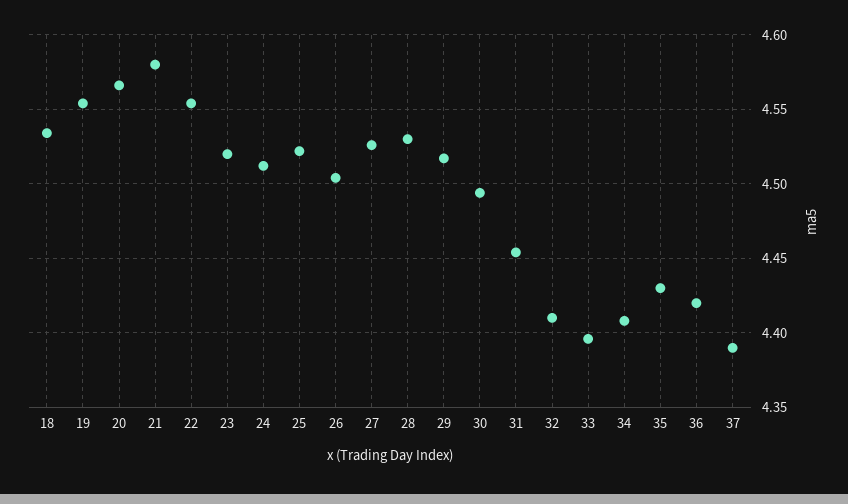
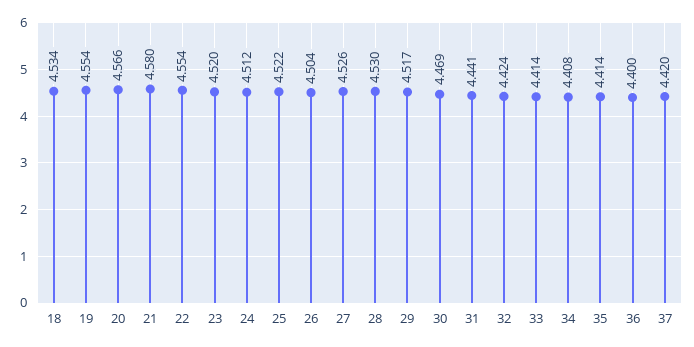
  {
    "18": 4.534,
    "19": 4.554,
    "20": 4.566,
    "21": 4.58,
    "22": 4.554,
    "23": 4.52,
    "24": 4.512,
    "25": 4.522,
    "26": 4.504,
    "27": 4.526,
    "28": 4.53,
    "29": 4.517,
-   "30": 4.495,
+   "30": 4.469,
-   "31": 4.455,
+   "31": 4.441,
-   "32": 4.41,
+   "32": 4.424,
-   "33": 4.395,
+   "33": 4.414,
    "34": 4.408,
-   "35": 4.43,
+   "35": 4.414,
-   "36": 4.42,
+   "36": 4.4,
-   "37": 4.39
+   "37": 4.42
  }

